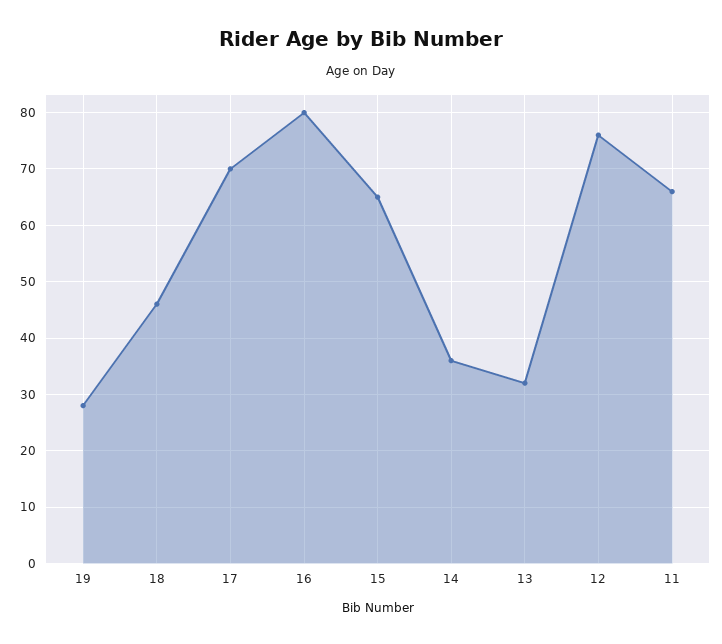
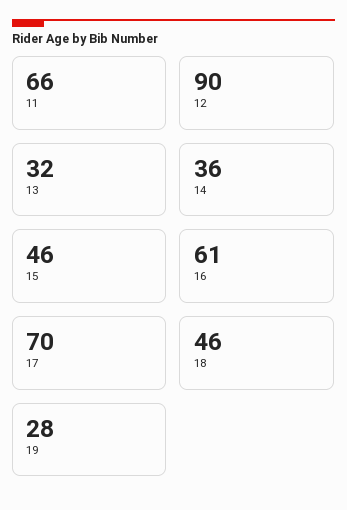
  {
    "19": 28,
    "18": 46,
    "17": 70,
-   "16": 80,
+   "16": 61,
-   "15": 65,
+   "15": 46,
    "14": 36,
    "13": 32,
-   "12": 75,
+   "12": 90,
    "11": 66
  }

